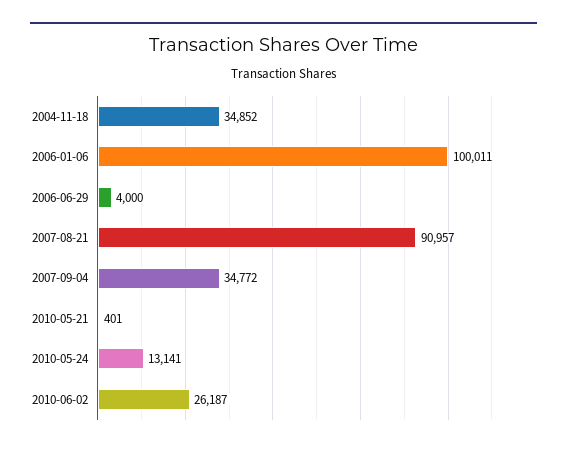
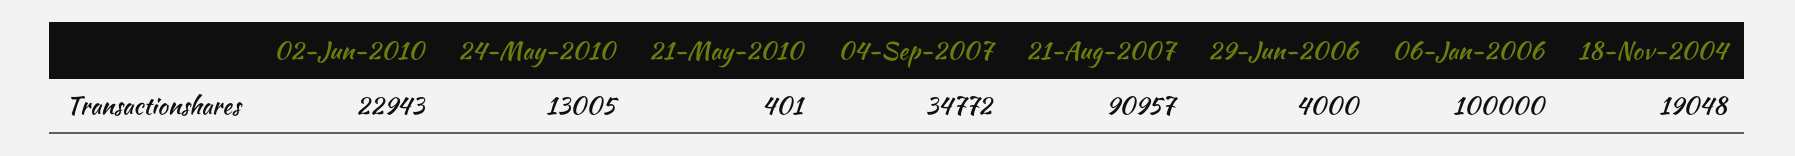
  {
-   "2004-11-18": 34852,
+   "2004-11-18": 19048,
-   "2006-01-06": 100011,
+   "2006-01-06": 100000,
    "2006-06-29": 4000,
    "2007-08-21": 90957,
    "2007-09-04": 34772,
    "2010-05-21": 401,
-   "2010-05-24": 13141,
+   "2010-05-24": 13005,
-   "2010-06-02": 26187
+   "2010-06-02": 22943
  }

